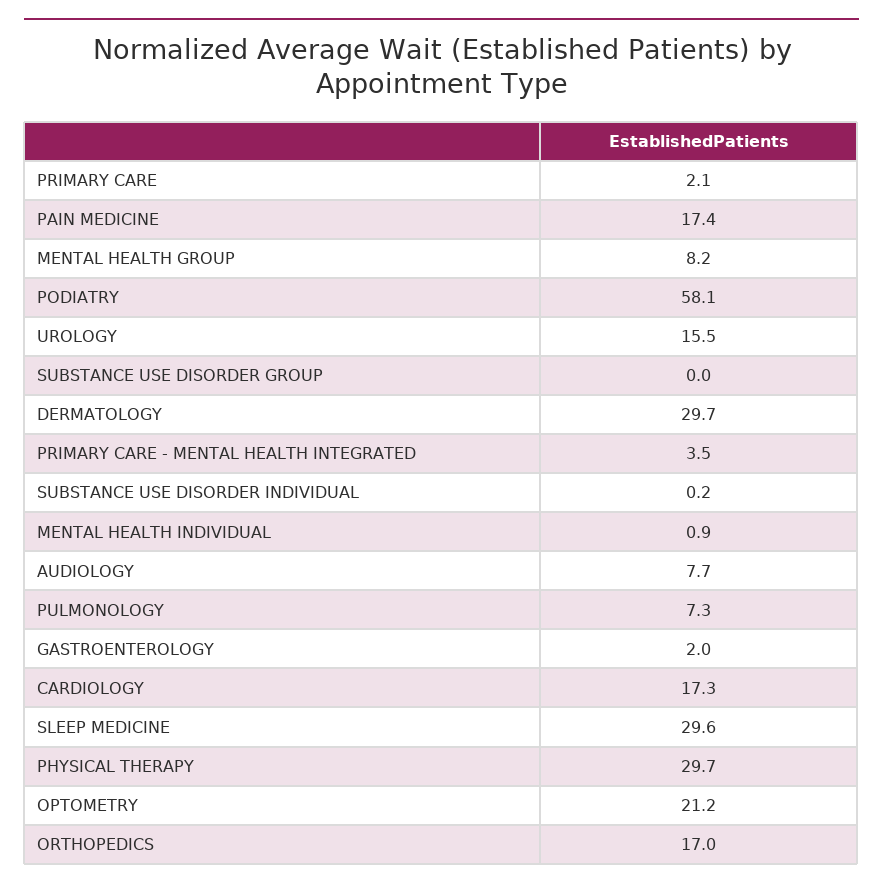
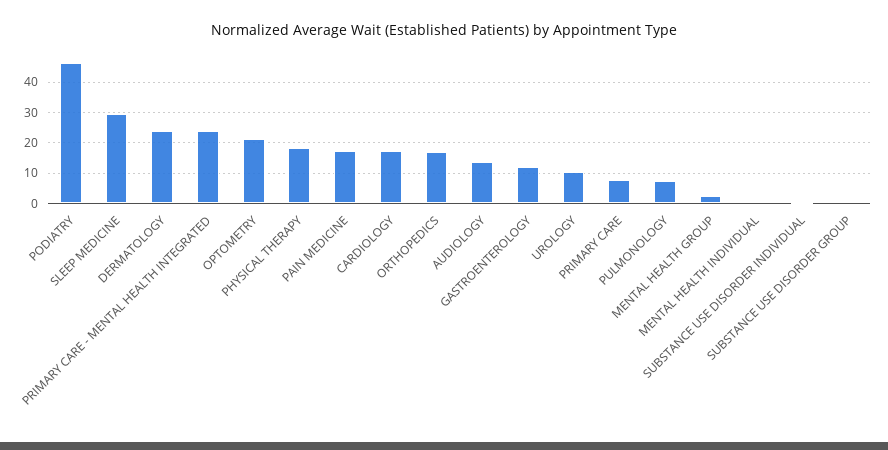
  {
-   "PRIMARY CARE": 2.1,
+   "PRIMARY CARE": 8,
    "PAIN MEDICINE": 17.4,
-   "MENTAL HEALTH GROUP": 8.2,
+   "MENTAL HEALTH GROUP": 2,
-   "PODIATRY": 58.1,
+   "PODIATRY": 46,
-   "UROLOGY": 15.5,
+   "UROLOGY": 10,
    "SUBSTANCE USE DISORDER GROUP": 0,
-   "DERMATOLOGY": 29.7,
+   "DERMATOLOGY": 24,
-   "PRIMARY CARE - MENTAL HEALTH INTEGRATED": 3.5,
+   "PRIMARY CARE - MENTAL HEALTH INTEGRATED": 24,
    "SUBSTANCE USE DISORDER INDIVIDUAL": 0.2,
    "MENTAL HEALTH INDIVIDUAL": 0.9,
-   "AUDIOLOGY": 7.7,
+   "AUDIOLOGY": 14,
    "PULMONOLOGY": 7.3,
-   "GASTROENTEROLOGY": 2,
+   "GASTROENTEROLOGY": 12,
    "CARDIOLOGY": 17.3,
    "SLEEP MEDICINE": 29.6,
-   "PHYSICAL THERAPY": 29.7,
+   "PHYSICAL THERAPY": 18,
    "OPTOMETRY": 21.2,
    "ORTHOPEDICS": 17
  }

